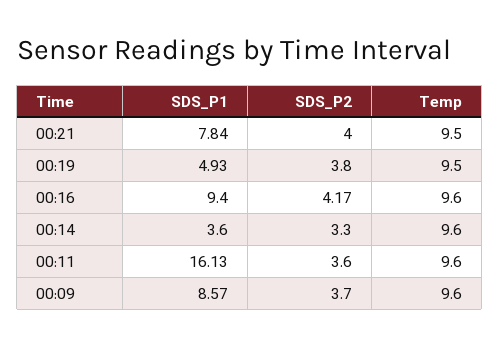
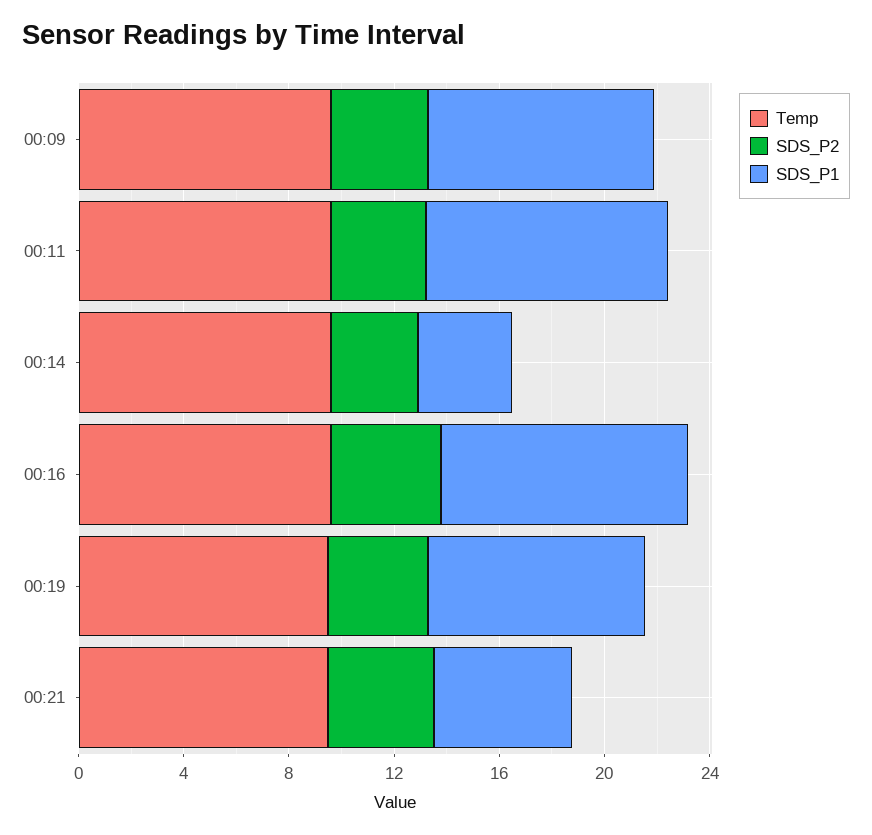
  {
    "SDS_P1": {
-     "00:21": 7.84,
+     "00:21": 5,
-     "00:19": 4.93,
+     "00:19": 8,
      "00:16": 9.4,
      "00:14": 3.6,
-     "00:11": 16.13,
+     "00:11": 9,
      "00:09": 8.57
    },
    "SDS_P2": {
      "00:21": 4,
      "00:19": 3.8,
      "00:16": 4.17,
      "00:14": 3.3,
      "00:11": 3.6,
      "00:09": 3.7
    },
    "Temp": {
      "00:21": 9.5,
      "00:19": 9.5,
      "00:16": 9.6,
      "00:14": 9.6,
      "00:11": 9.6,
      "00:09": 9.6
    }
  }

